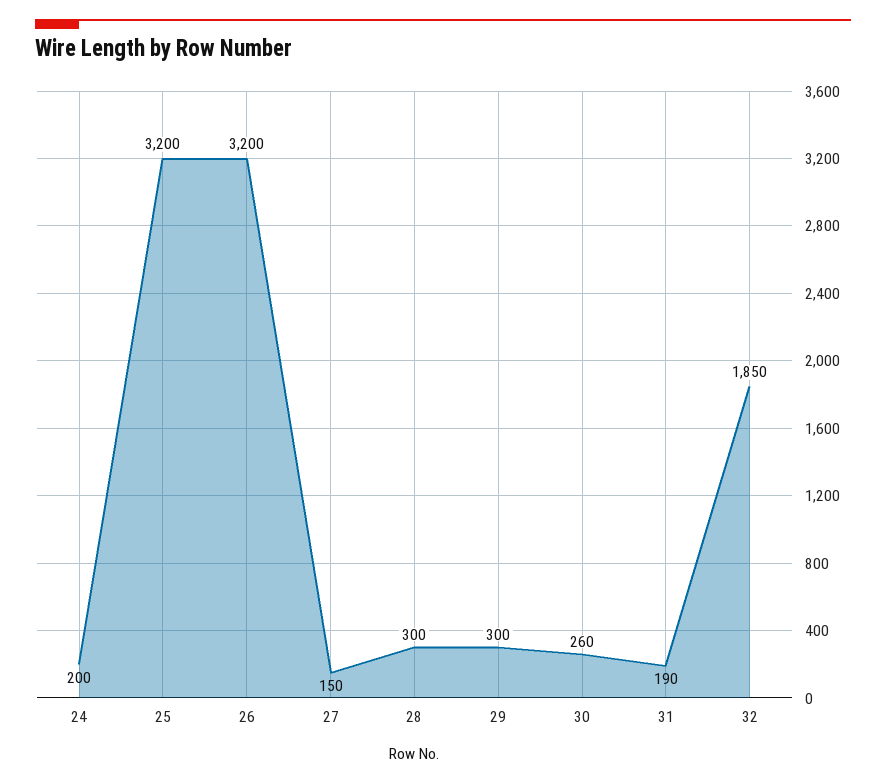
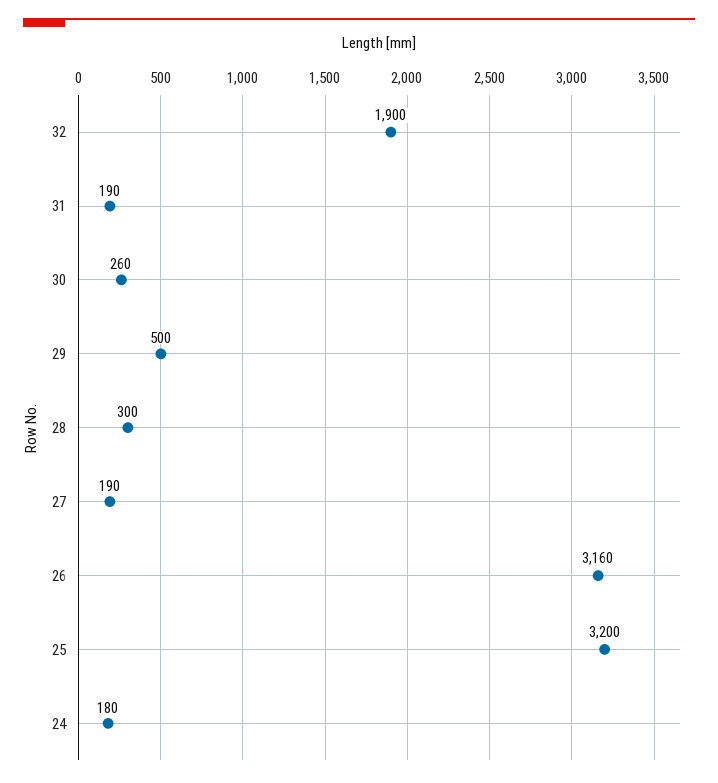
  {
-   "24": 200,
+   "24": 180,
    "25": 3200,
-   "26": 3200,
+   "26": 3160,
-   "27": 150,
+   "27": 190,
    "28": 300,
-   "29": 300,
+   "29": 500,
    "30": 260,
    "31": 190,
-   "32": 1850
+   "32": 1900
  }

